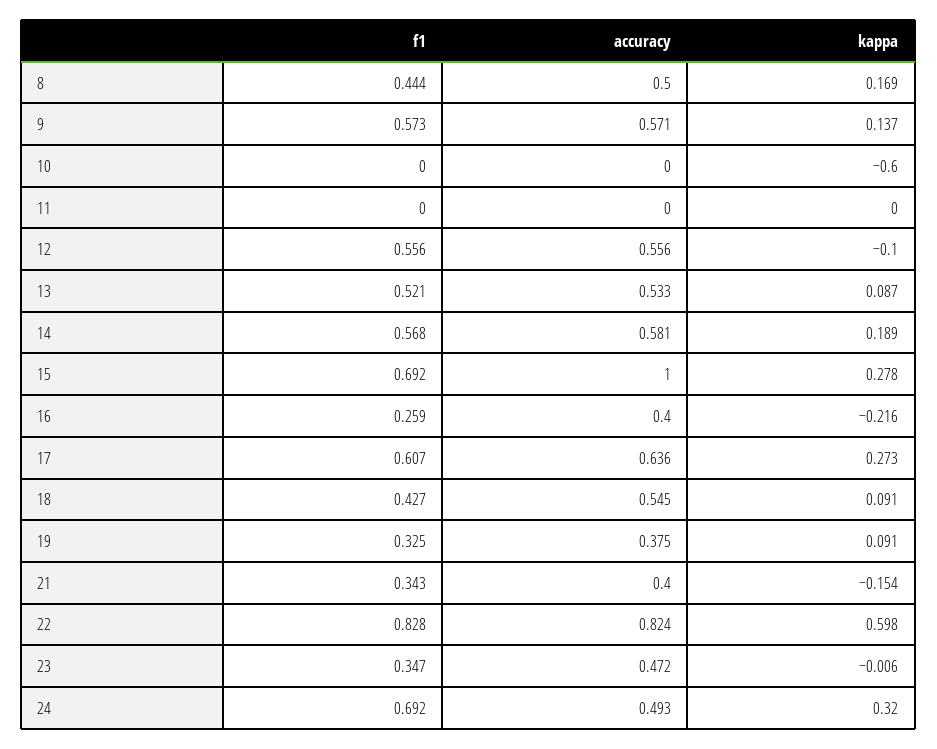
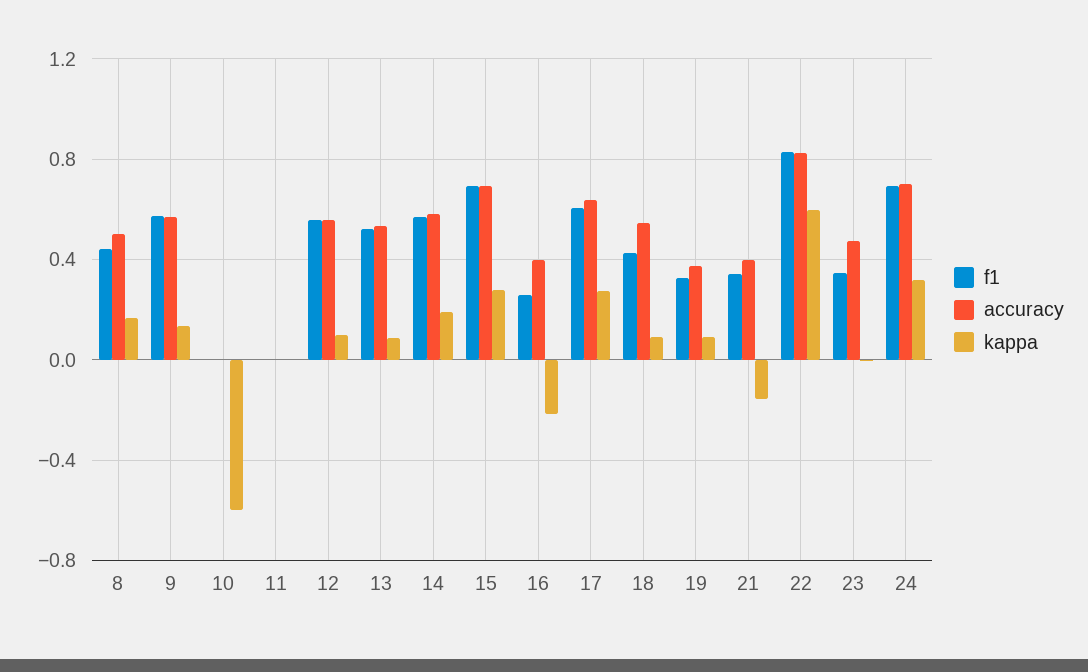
  {
    "f1": {
      "8": 0.444,
      "9": 0.573,
      "10": 0,
      "11": 0,
      "12": 0.556,
      "13": 0.521,
      "14": 0.568,
      "15": 0.692,
      "16": 0.259,
      "17": 0.607,
      "18": 0.427,
      "19": 0.325,
      "21": 0.343,
      "22": 0.828,
      "23": 0.347,
      "24": 0.692
    },
    "accuracy": {
      "8": 0.5,
      "9": 0.571,
      "10": 0,
      "11": 0,
      "12": 0.556,
      "13": 0.533,
      "14": 0.581,
-     "15": 1,
+     "15": 0.7,
      "16": 0.4,
      "17": 0.636,
      "18": 0.545,
      "19": 0.375,
      "21": 0.4,
      "22": 0.824,
      "23": 0.472,
-     "24": 0.493
+     "24": 0.7
    },
    "kappa": {
      "8": 0.169,
      "9": 0.137,
      "10": -0.6,
      "11": 0,
-     "12": -0.1,
+     "12": 0.1,
      "13": 0.087,
      "14": 0.189,
      "15": 0.278,
      "16": -0.216,
      "17": 0.273,
      "18": 0.091,
      "19": 0.091,
      "21": -0.154,
      "22": 0.598,
      "23": -0.006,
      "24": 0.32
    }
  }

